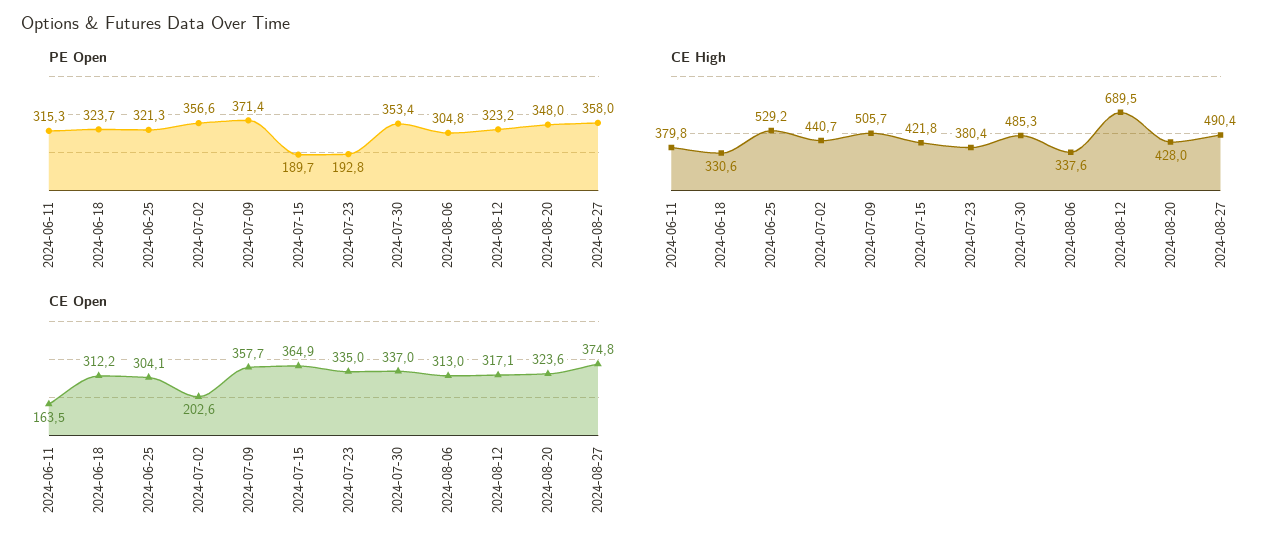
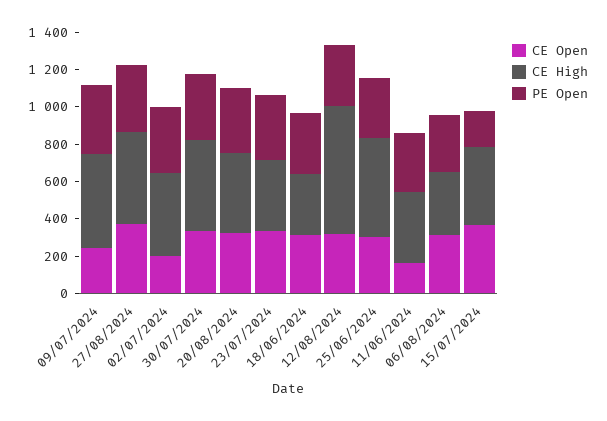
  {
    "PE Open": {
      "2024-06-11": 315.3,
      "2024-06-18": 323.7,
      "2024-06-25": 321.3,
      "2024-07-02": 356.6,
      "2024-07-09": 371.4,
      "2024-07-15": 189.7,
-     "2024-07-23": 192.8,
+     "2024-07-23": 350,
      "2024-07-30": 353.4,
      "2024-08-06": 304.8,
      "2024-08-12": 323.2,
      "2024-08-20": 348,
      "2024-08-27": 358
    },
    "CE High": {
      "2024-06-11": 379.8,
      "2024-06-18": 330.6,
      "2024-06-25": 529.2,
      "2024-07-02": 440.7,
      "2024-07-09": 505.7,
      "2024-07-15": 421.8,
      "2024-07-23": 380.4,
      "2024-07-30": 485.3,
      "2024-08-06": 337.6,
      "2024-08-12": 689.5,
      "2024-08-20": 428,
      "2024-08-27": 490.4
    },
    "CE Open": {
      "2024-06-11": 163.5,
      "2024-06-18": 312.2,
      "2024-06-25": 304.1,
      "2024-07-02": 202.6,
-     "2024-07-09": 357.7,
+     "2024-07-09": 250,
      "2024-07-15": 364.9,
      "2024-07-23": 335,
      "2024-07-30": 337,
      "2024-08-06": 313,
      "2024-08-12": 317.1,
      "2024-08-20": 323.6,
      "2024-08-27": 374.8
    }
  }

